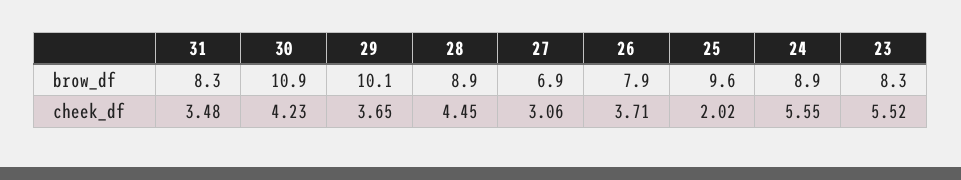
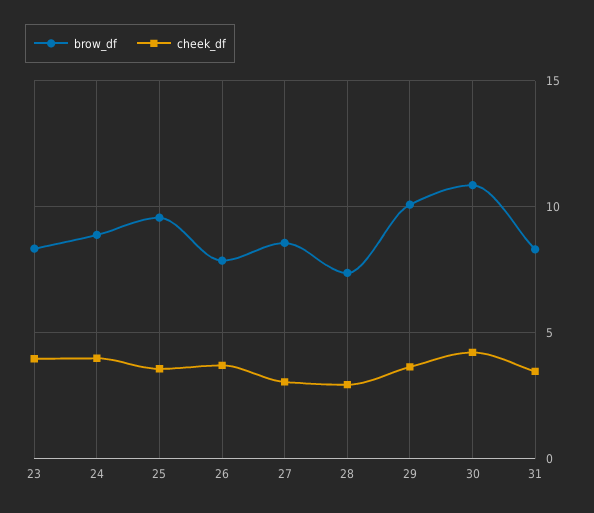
  {
    "brow_df": {
      "31": 8.3,
      "30": 10.9,
      "29": 10.1,
-     "28": 8.9,
+     "28": 7.5,
-     "27": 6.9,
+     "27": 8.5,
      "26": 7.9,
      "25": 9.6,
      "24": 8.9,
      "23": 8.3
    },
    "cheek_df": {
      "31": 3.48,
      "30": 4.23,
      "29": 3.65,
-     "28": 4.45,
+     "28": 3,
      "27": 3.06,
      "26": 3.71,
-     "25": 2.02,
+     "25": 3.5,
-     "24": 5.55,
+     "24": 4,
-     "23": 5.52
+     "23": 4
    }
  }

